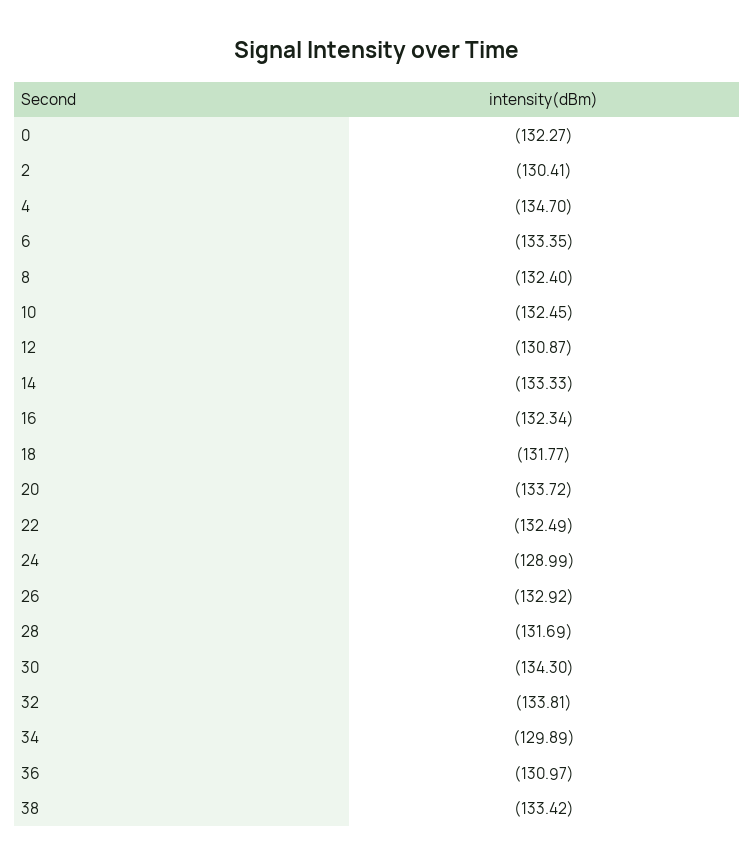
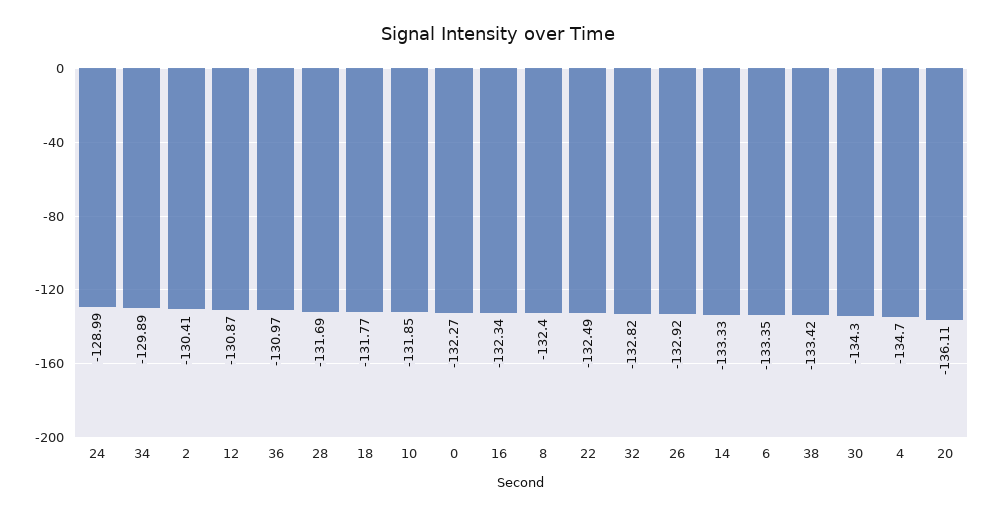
  {
    "0": -132.27,
    "2": -130.41,
    "4": -134.7,
    "6": -133.35,
    "8": -132.4,
-   "10": -132.45,
+   "10": -131.85,
    "12": -130.87,
    "14": -133.33,
    "16": -132.34,
    "18": -131.77,
-   "20": -133.72,
+   "20": -136.11,
    "22": -132.49,
    "24": -128.99,
    "26": -132.92,
    "28": -131.69,
    "30": -134.3,
-   "32": -133.81,
+   "32": -132.82,
    "34": -129.89,
    "36": -130.97,
    "38": -133.42
  }

